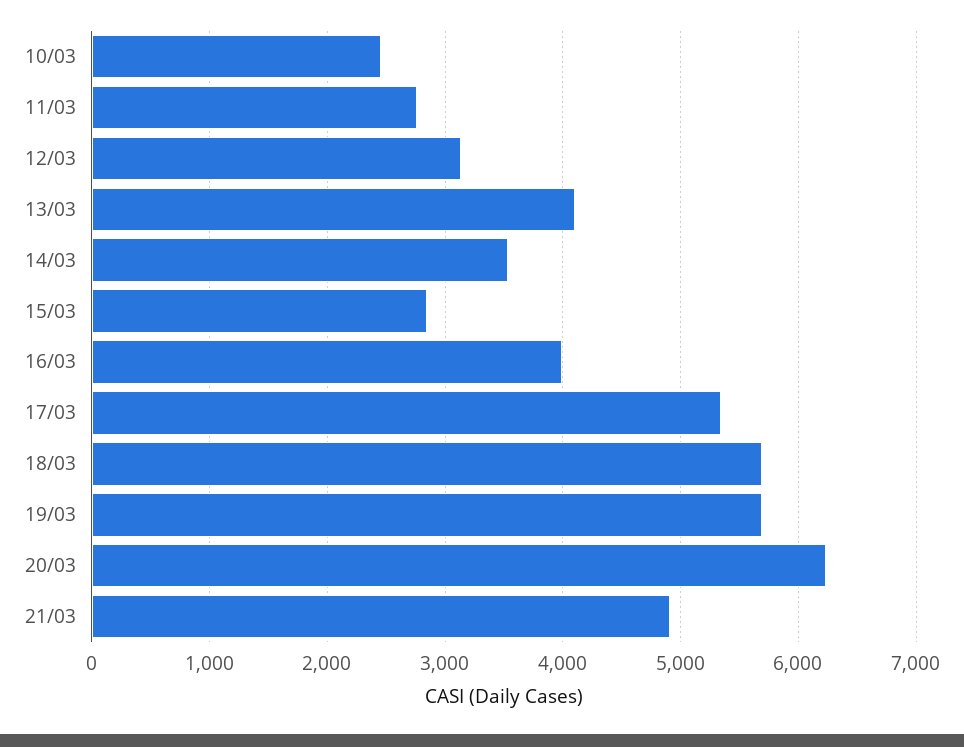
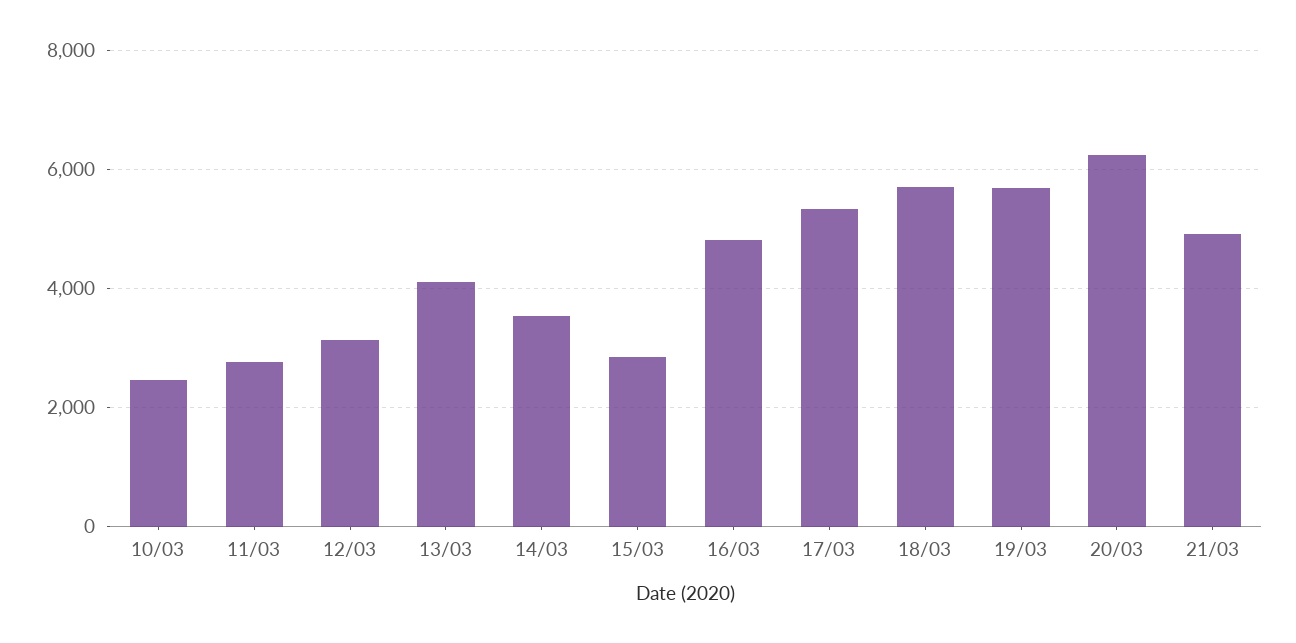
  {
    "10/03": 2500,
    "11/03": 2800,
    "12/03": 3100,
    "13/03": 4100,
    "14/03": 3500,
    "15/03": 2800,
-   "16/03": 4000,
+   "16/03": 4800,
    "17/03": 5300,
    "18/03": 5700,
    "19/03": 5700,
    "20/03": 6200,
    "21/03": 4900
  }

